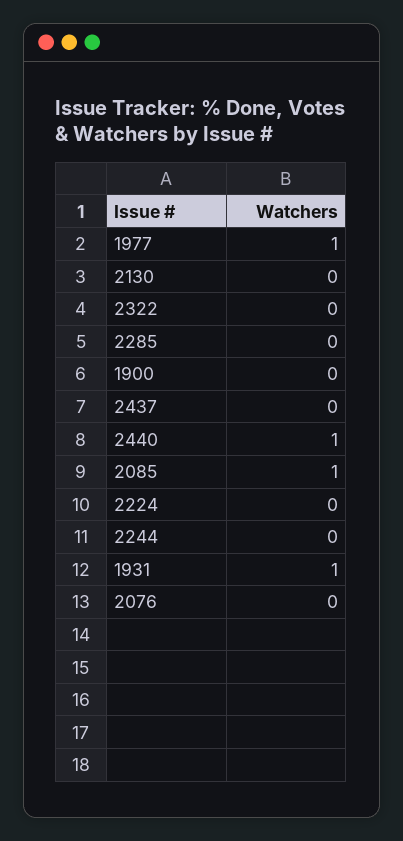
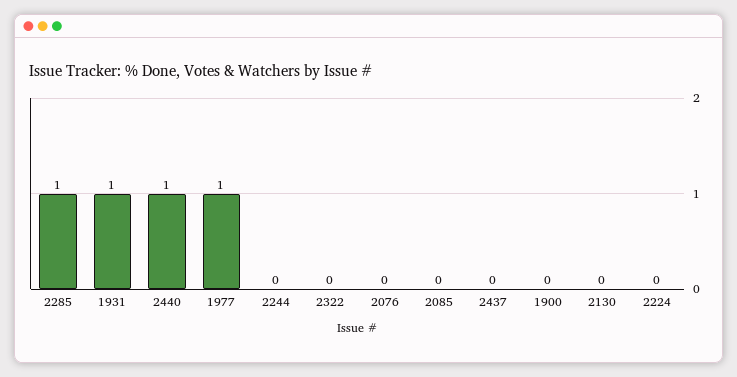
  {
    "1977": 1,
    "2130": 0,
    "2322": 0,
-   "2285": 0,
+   "2285": 1,
    "1900": 0,
    "2437": 0,
    "2440": 1,
-   "2085": 1,
+   "2085": 0,
    "2224": 0,
    "2244": 0,
    "1931": 1,
    "2076": 0
  }

